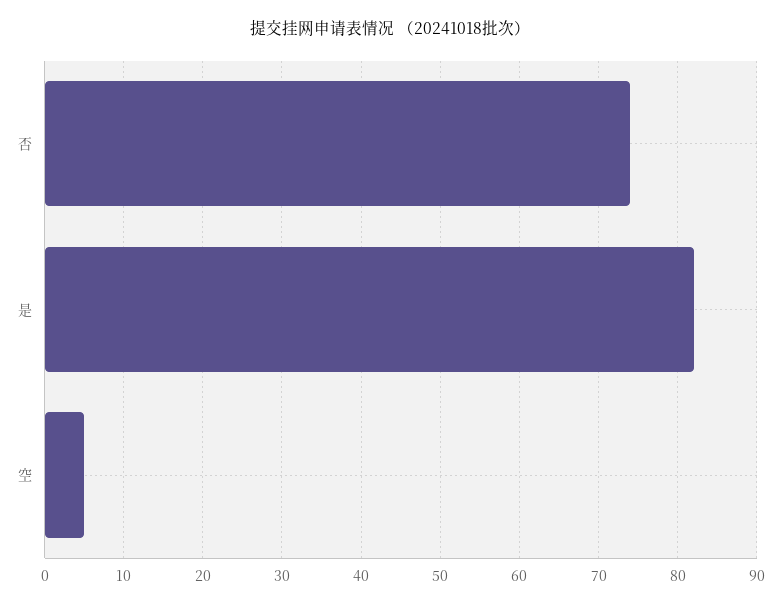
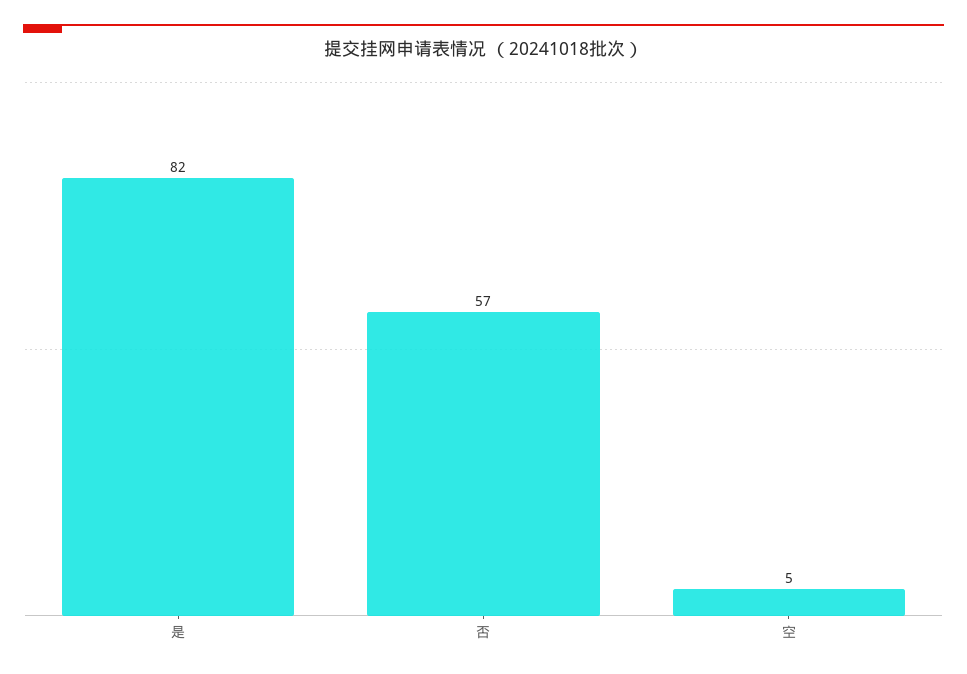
  {
-   "否": 74,
+   "否": 57,
    "是": 82,
    "空": 5
  }

